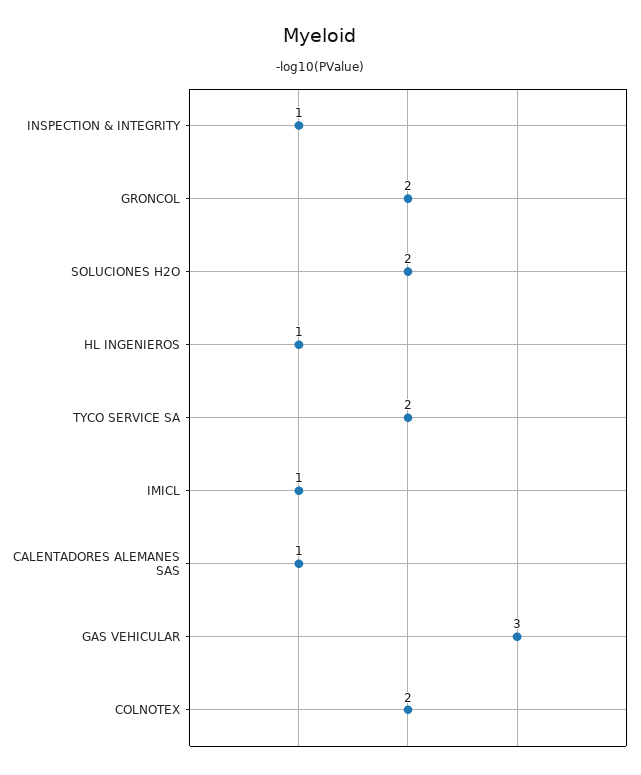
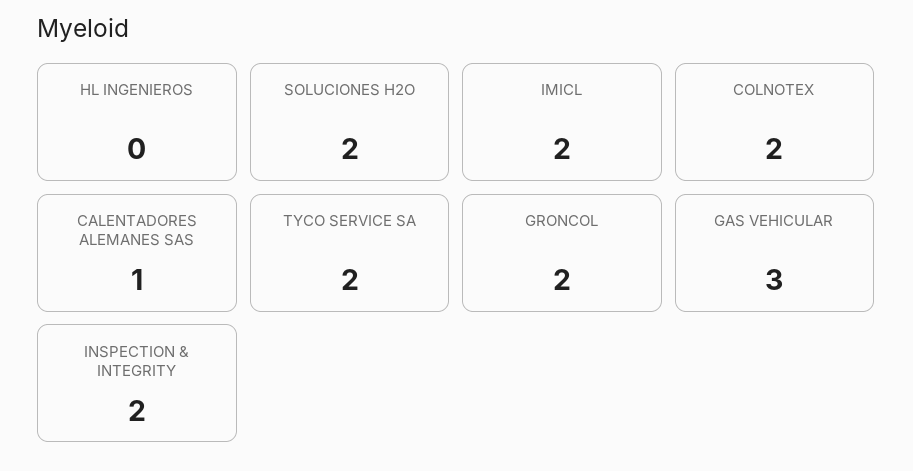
  {
-   "INSPECTION & INTEGRITY": 1,
+   "INSPECTION & INTEGRITY": 2,
    "GRONCOL": 2,
    "SOLUCIONES H2O": 2,
-   "HL INGENIEROS": 1,
+   "HL INGENIEROS": 0,
    "TYCO SERVICE SA": 2,
-   "IMICL": 1,
+   "IMICL": 2,
    "CALENTADORES ALEMANES SAS": 1,
    "GAS VEHICULAR": 3,
    "COLNOTEX": 2
  }

